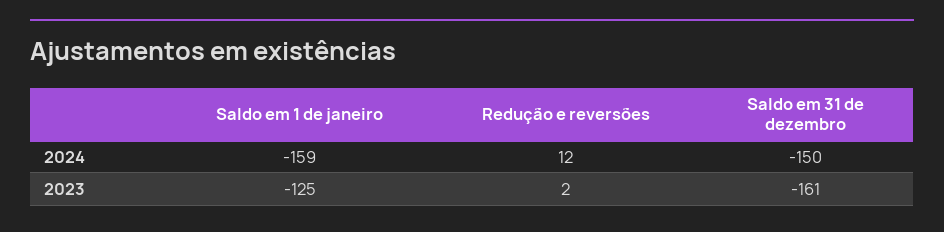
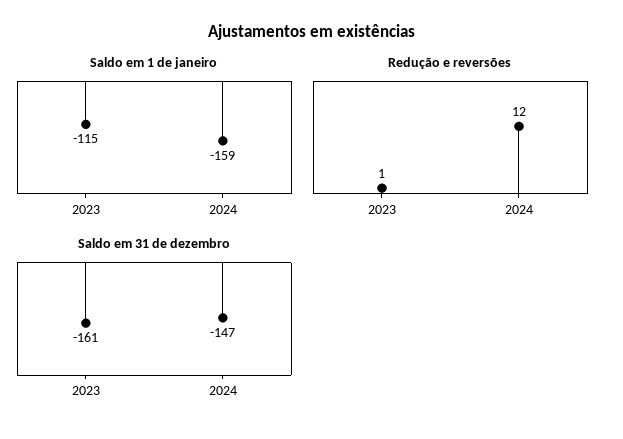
  {
    "Saldo em 1 de janeiro": {
      "2024": -159,
-     "2023": -125
+     "2023": -115
    },
    "Redução e reversões": {
      "2024": 12,
-     "2023": 2
+     "2023": 1
    },
    "Saldo em 31 de dezembro": {
-     "2024": -150,
+     "2024": -147,
      "2023": -161
    }
  }

